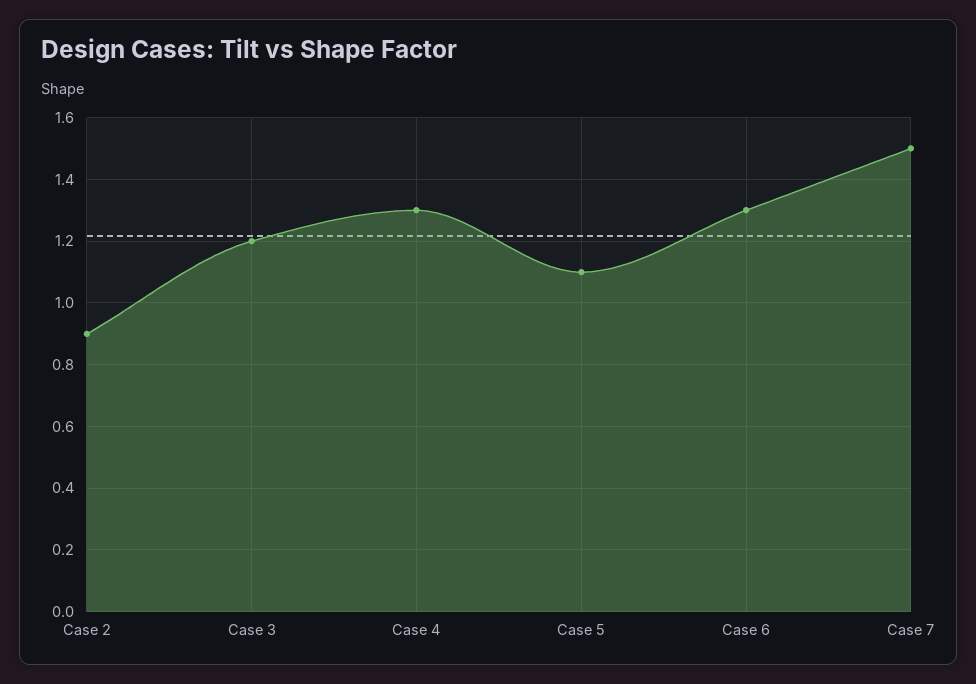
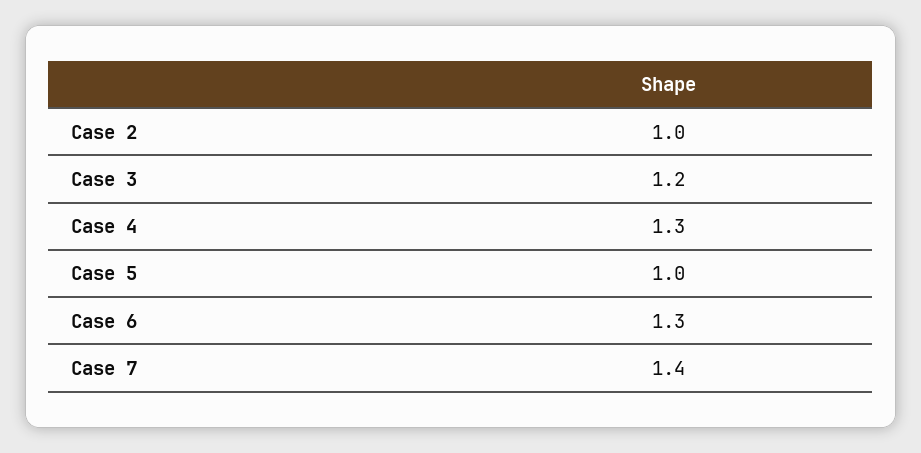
  {
-   "Case 2": 0.9,
+   "Case 2": 1,
    "Case 3": 1.2,
    "Case 4": 1.3,
-   "Case 5": 1.1,
+   "Case 5": 1,
    "Case 6": 1.3,
-   "Case 7": 1.5
+   "Case 7": 1.4
  }

